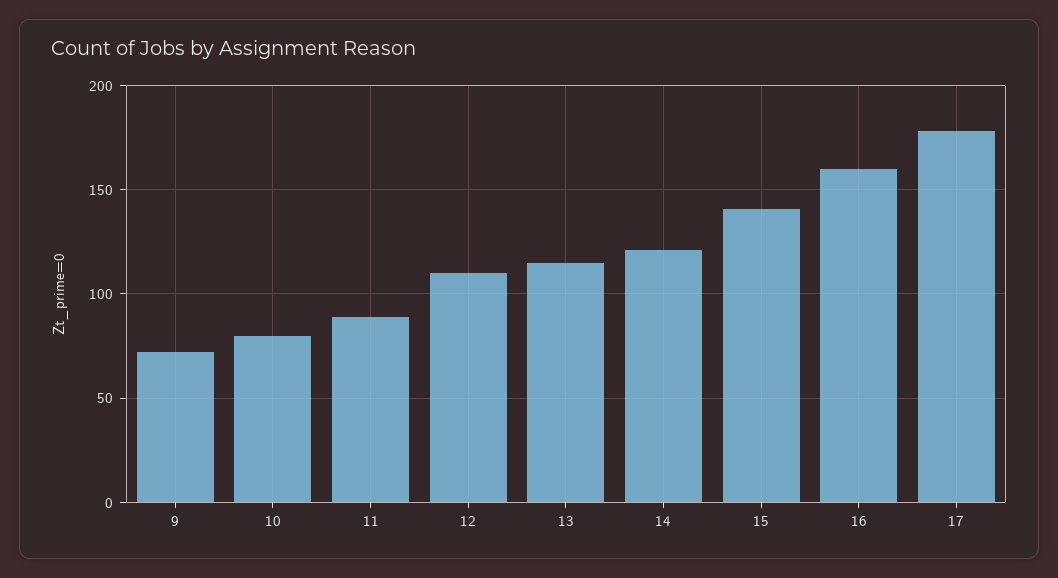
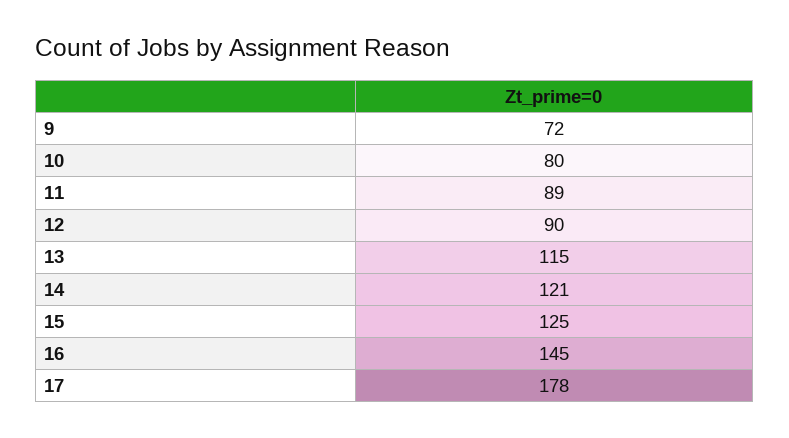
  {
    "9": 72,
    "10": 80,
    "11": 89,
-   "12": 110,
+   "12": 90,
    "13": 115,
    "14": 121,
-   "15": 140,
+   "15": 125,
-   "16": 160,
+   "16": 145,
    "17": 178
  }

